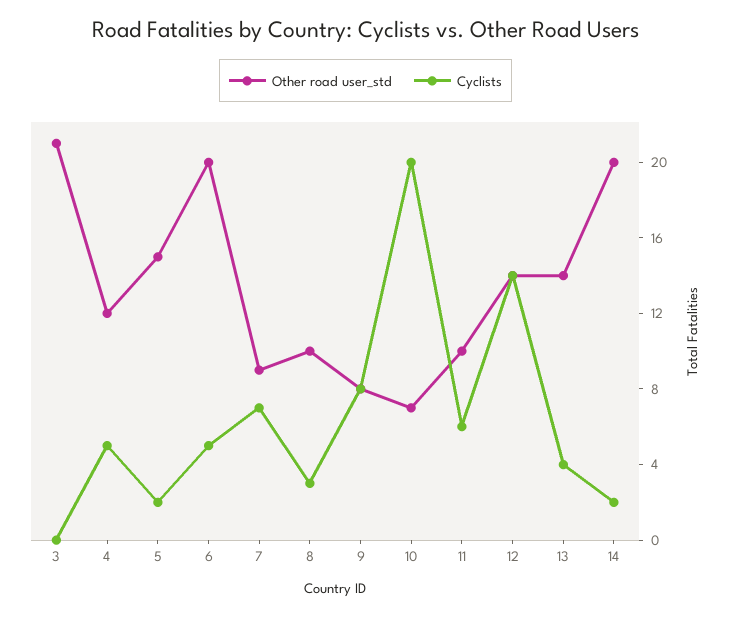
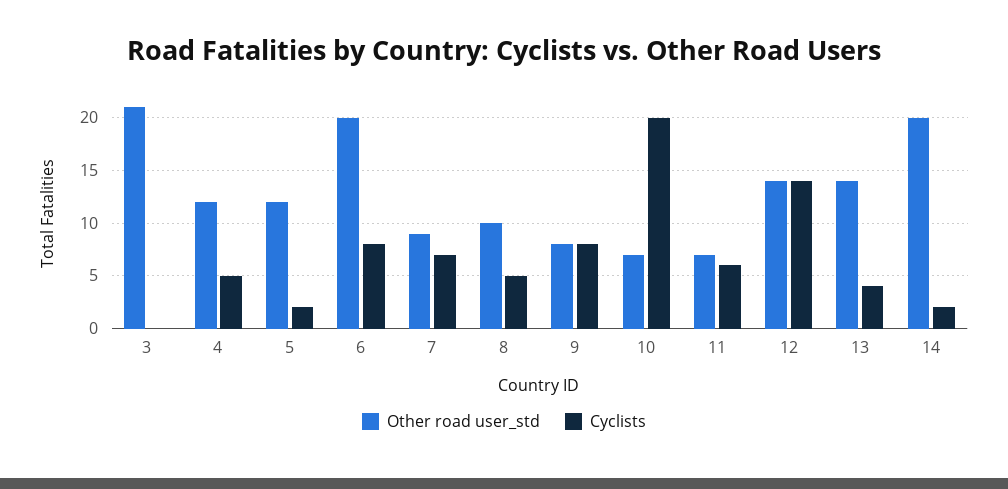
  {
    "Other road user_std": {
      "3": 21,
      "4": 12,
-     "5": 15,
+     "5": 12,
      "6": 20,
      "7": 9,
      "8": 10,
      "9": 8,
      "10": 7,
-     "11": 10,
+     "11": 7,
      "12": 14,
      "13": 14,
      "14": 20
    },
    "Cyclists": {
      "3": 0,
      "4": 5,
      "5": 2,
-     "6": 5,
+     "6": 8,
      "7": 7,
-     "8": 3,
+     "8": 5,
      "9": 8,
      "10": 20,
      "11": 6,
      "12": 14,
      "13": 4,
      "14": 2
    }
  }

